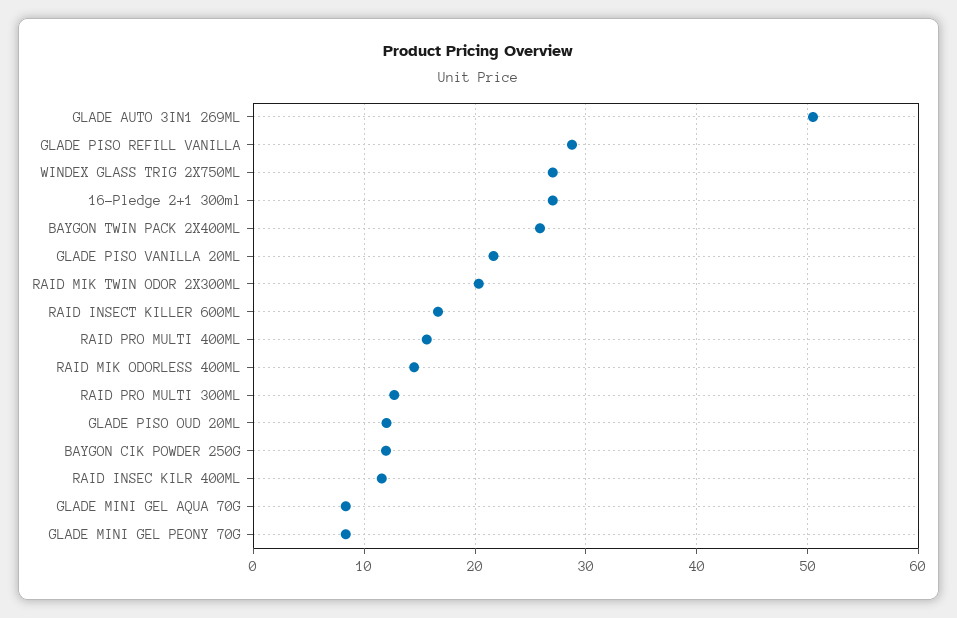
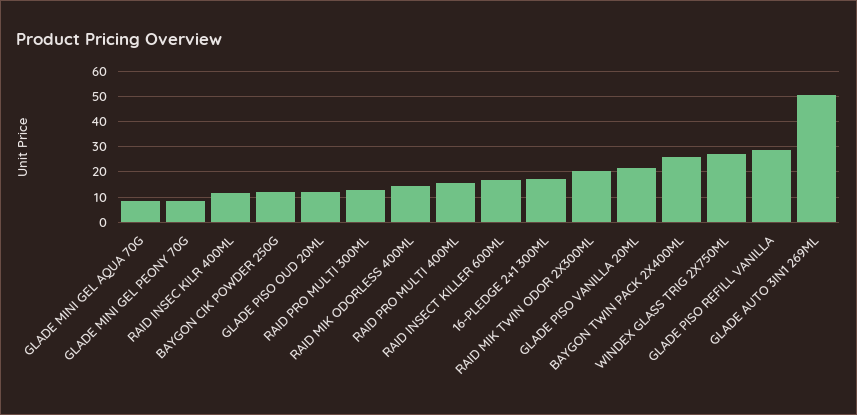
  {
    "GLADE AUTO 3IN1 269ML": 51,
    "GLADE PISO REFILL VANILLA": 29,
    "WINDEX GLASS TRIG 2X750ML": 27,
-   "16-Pledge 2+1 300ml": 27,
+   "16-Pledge 2+1 300ml": 17.5,
    "BAYGON TWIN PACK 2X400ML": 26,
    "GLADE PISO VANILLA 20ML": 22,
    "RAID MIK TWIN ODOR 2X300ML": 20,
    "RAID INSECT KILLER 600ML": 17,
    "RAID PRO MULTI 400ML": 16,
    "RAID MIK ODORLESS 400ML": 15,
    "RAID PRO MULTI 300ML": 13,
    "GLADE PISO OUD 20ML": 12,
    "BAYGON CIK POWDER 250G": 12,
    "RAID INSEC KILR 400ML": 12,
    "GLADE MINI GEL AQUA 70G": 8,
    "GLADE MINI GEL PEONY 70G": 8
  }

